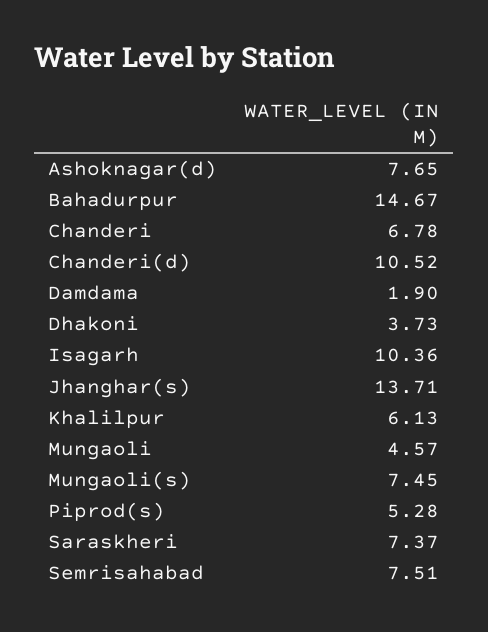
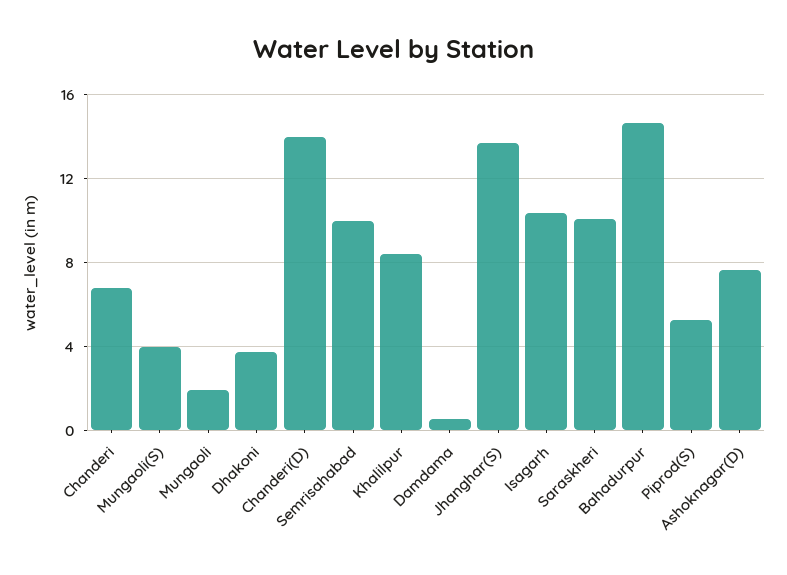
  {
    "Ashoknagar(d)": 7.65,
    "Bahadurpur": 14.67,
    "Chanderi": 6.78,
-   "Chanderi(d)": 10.52,
+   "Chanderi(d)": 14,
-   "Damdama": 1.9,
+   "Damdama": 0.5,
    "Dhakoni": 3.73,
    "Isagarh": 10.36,
    "Jhanghar(s)": 13.71,
-   "Khalilpur": 6.13,
+   "Khalilpur": 8.5,
-   "Mungaoli": 4.57,
+   "Mungaoli": 2,
-   "Mungaoli(s)": 7.45,
+   "Mungaoli(s)": 4,
    "Piprod(s)": 5.28,
-   "Saraskheri": 7.37,
+   "Saraskheri": 10,
-   "Semrisahabad": 7.51
+   "Semrisahabad": 10
  }

